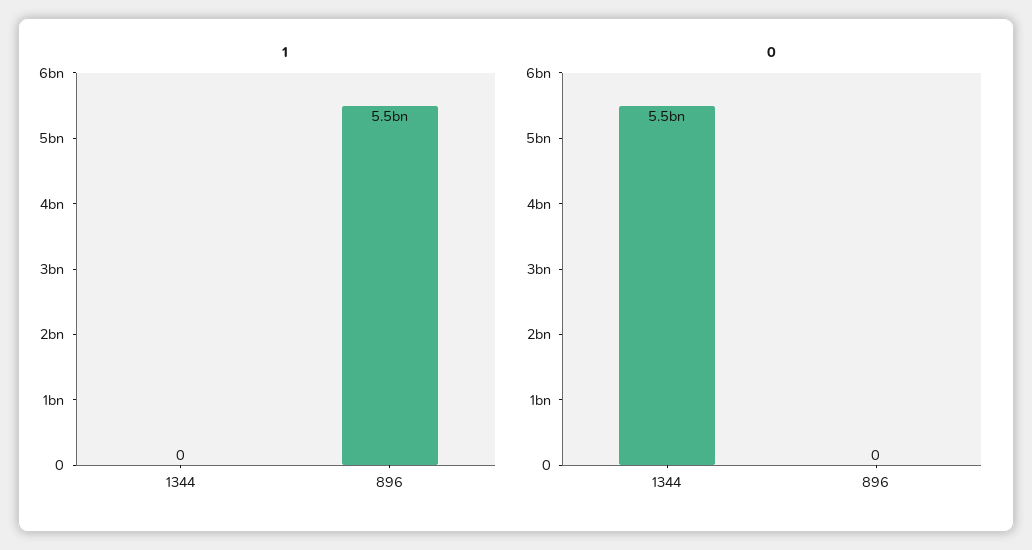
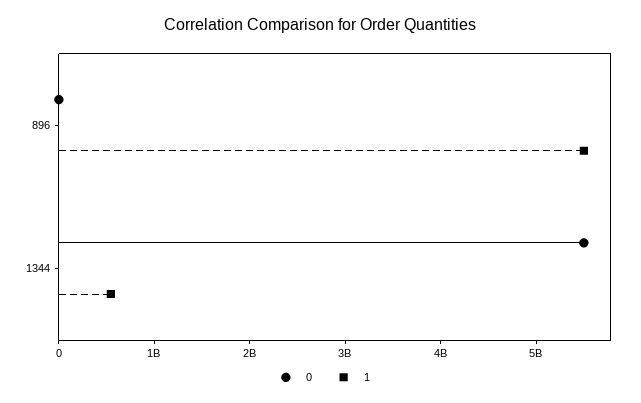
  {
    "1": {
-     "1344": 0,
+     "1344": 600000000,
      "896": 5500000000
    },
    "0": {
      "1344": 5500000000,
      "896": 0
    }
  }

